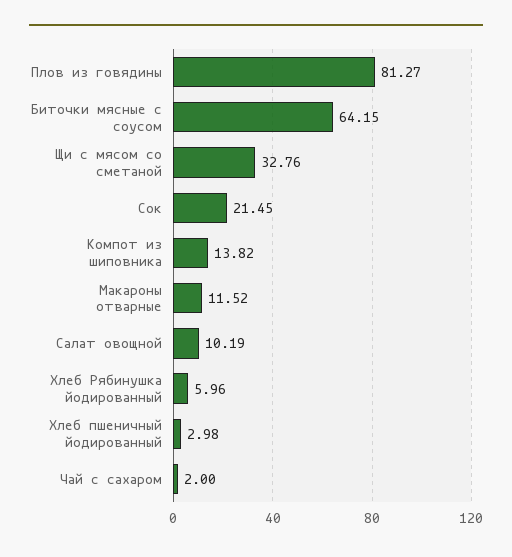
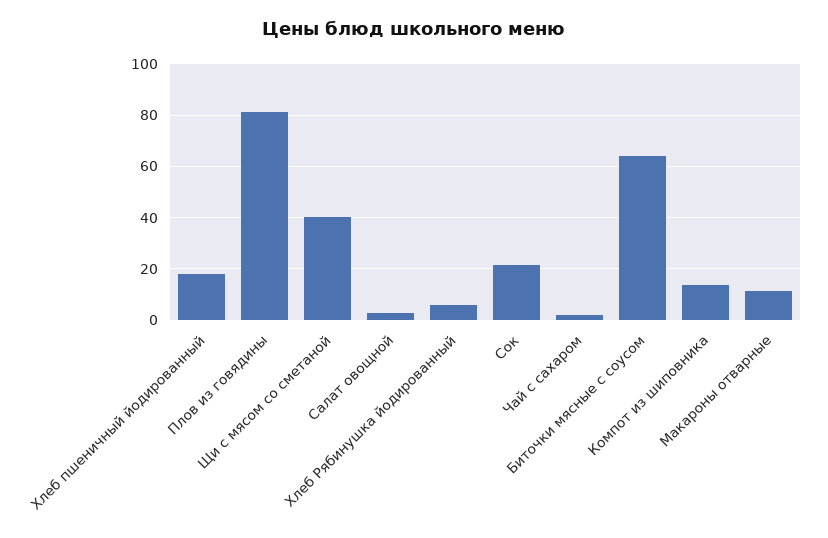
  {
    "Плов из говядины": 81.27,
    "Биточки мясные с соусом": 64.15,
-   "Щи с мясом со сметаной": 32.76,
+   "Щи с мясом со сметаной": 40,
    "Сок": 21.45,
    "Компот из шиповника": 13.82,
    "Макароны отварные": 11.52,
-   "Салат овощной": 10.19,
+   "Салат овощной": 2.5,
    "Хлеб Рябинушка йодированный": 5.96,
-   "Хлеб пшеничный йодированный": 2.98,
+   "Хлеб пшеничный йодированный": 17.5,
    "Чай с сахаром": 2
  }

